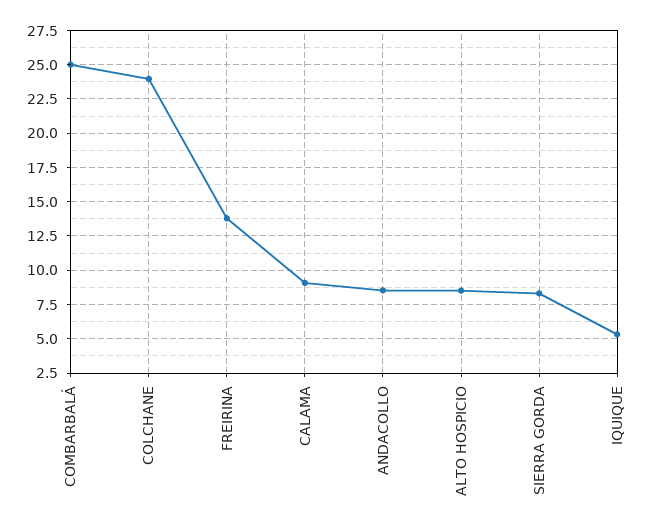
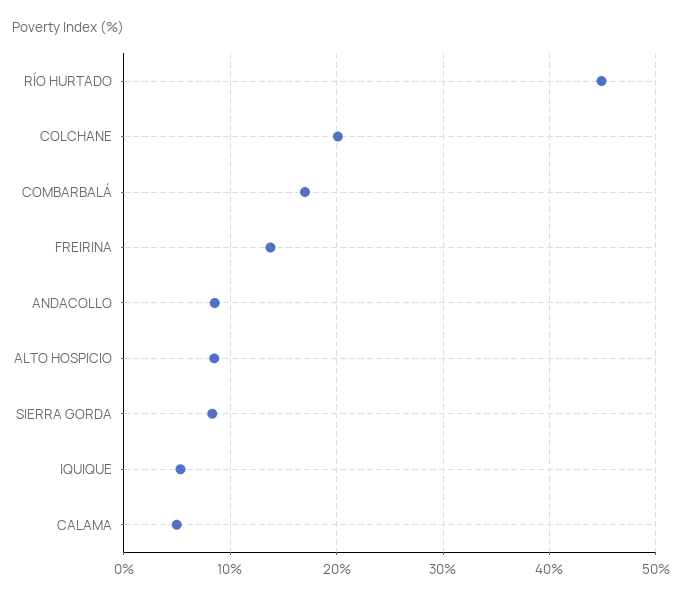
  {
-   "COMBARBALÁ": 25,
+   "COMBARBALÁ": 17,
-   "COLCHANE": 24,
+   "COLCHANE": 20,
    "FREIRINA": 14,
-   "CALAMA": 9,
+   "CALAMA": 5,
    "ANDACOLLO": 8.5,
    "ALTO HOSPICIO": 8.5,
    "SIERRA GORDA": 8.5,
-   "IQUIQUE": 5.5
+   "IQUIQUE": 5.5,
+   "RÍO HURTADO": 45
  }

